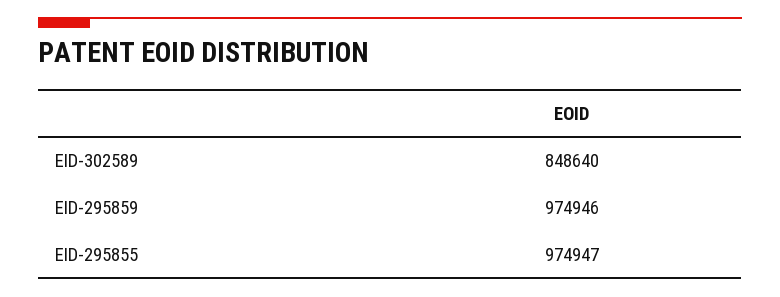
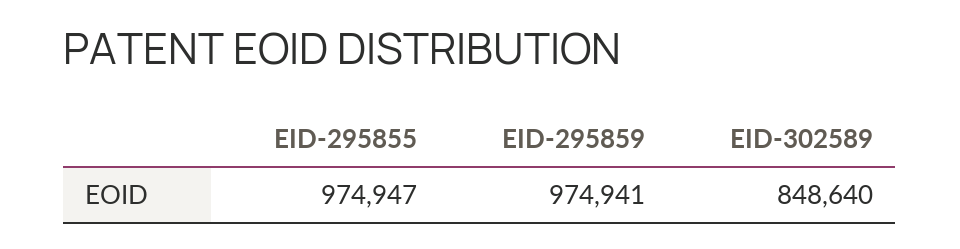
  {
    "EID-302589": 848640,
-   "EID-295859": 974946,
+   "EID-295859": 974941,
    "EID-295855": 974947
  }

